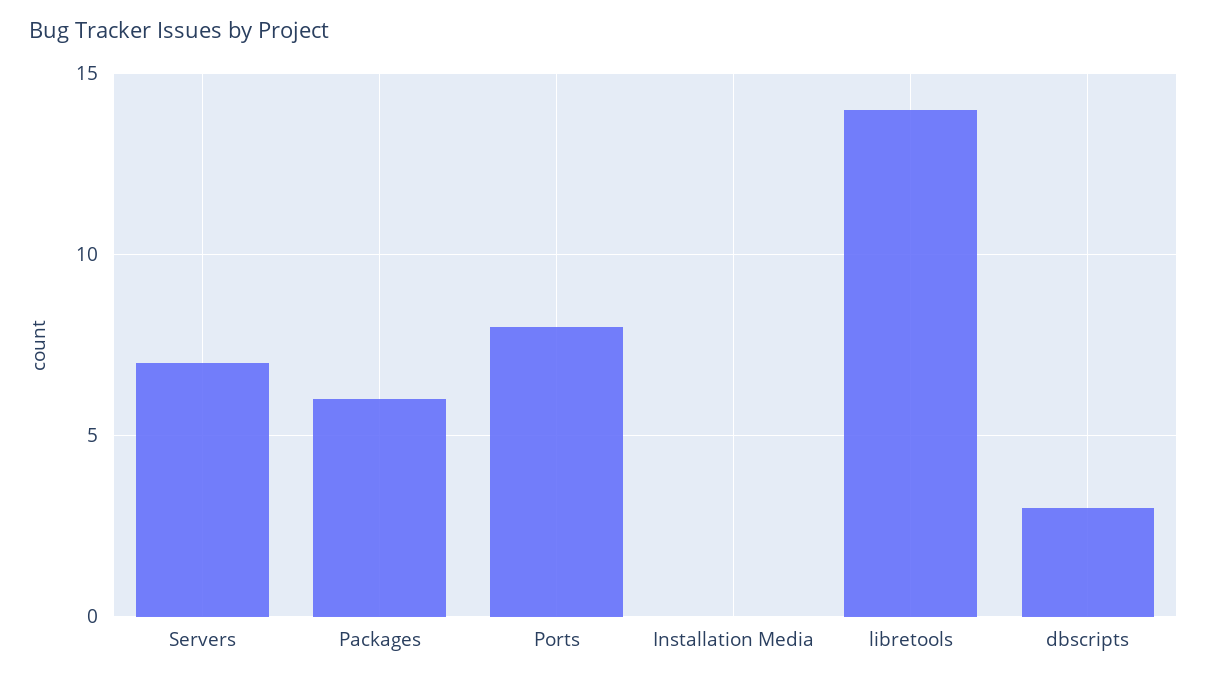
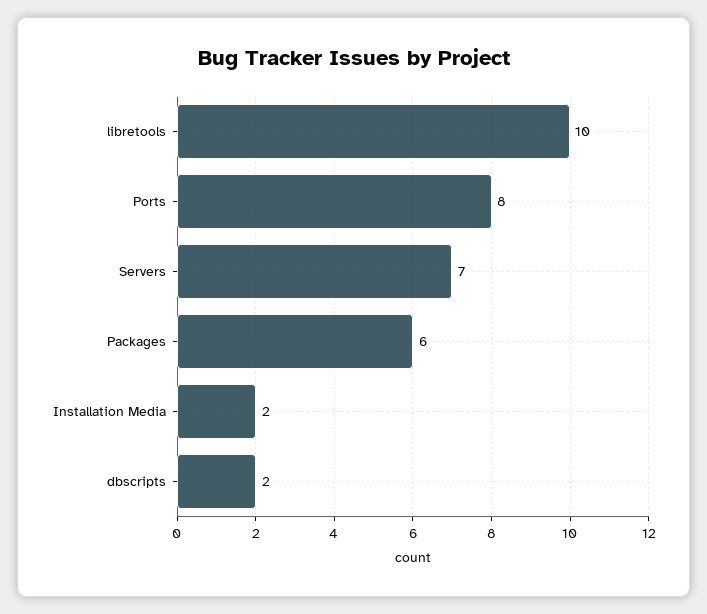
  {
    "Servers": 7,
    "Packages": 6,
    "Ports": 8,
-   "Installation Media": 0,
+   "Installation Media": 2,
-   "libretools": 14,
+   "libretools": 10,
-   "dbscripts": 3
+   "dbscripts": 2
  }

